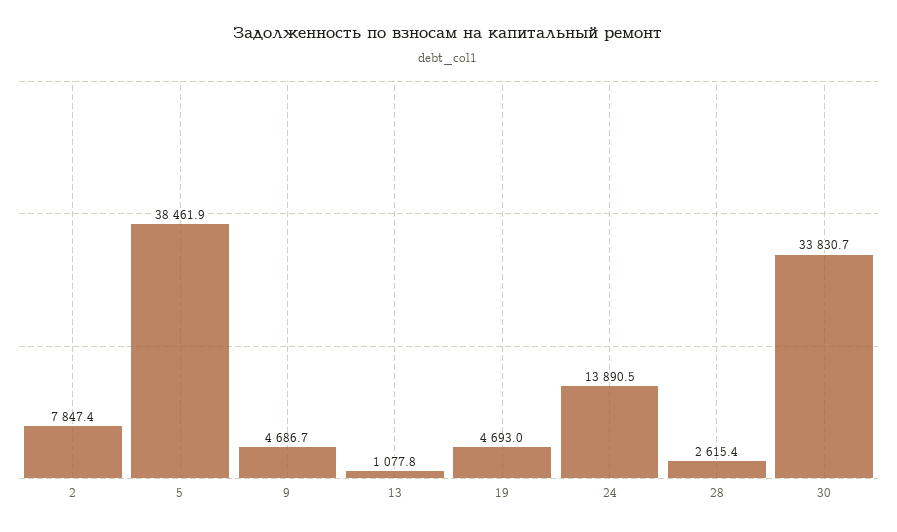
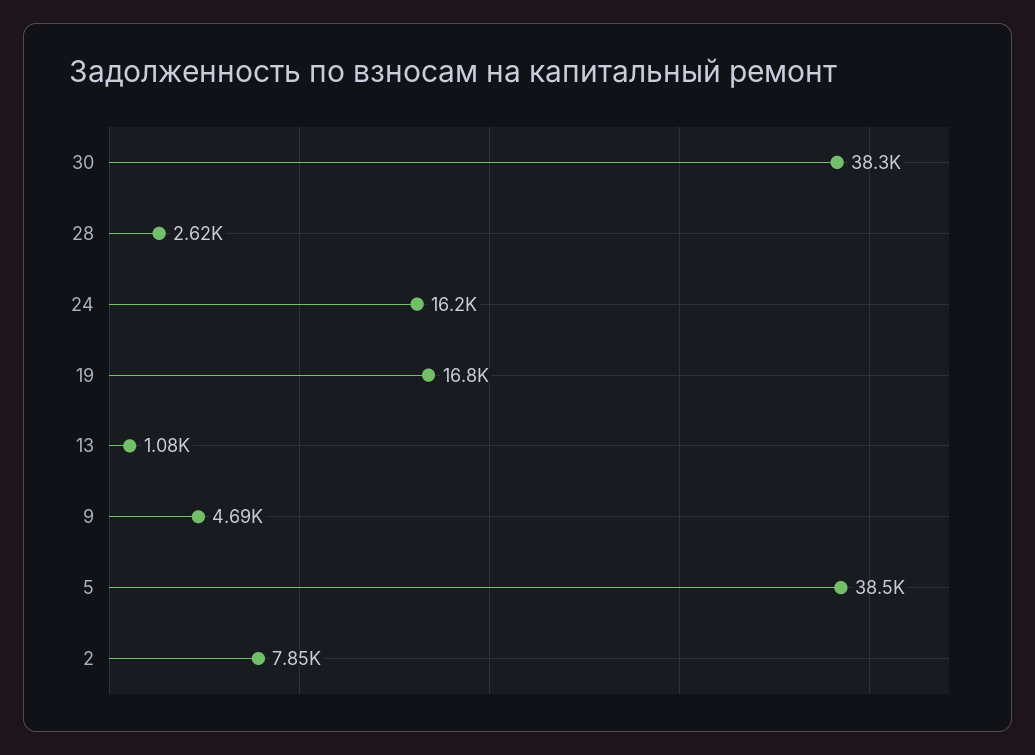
  {
    "2": 7847.4,
    "5": 38461.9,
    "9": 4686.7,
    "13": 1077.8,
-   "19": 4693,
+   "19": 16800,
-   "24": 13890.5,
+   "24": 16200,
    "28": 2615.4,
-   "30": 33830.7
+   "30": 38300
  }

